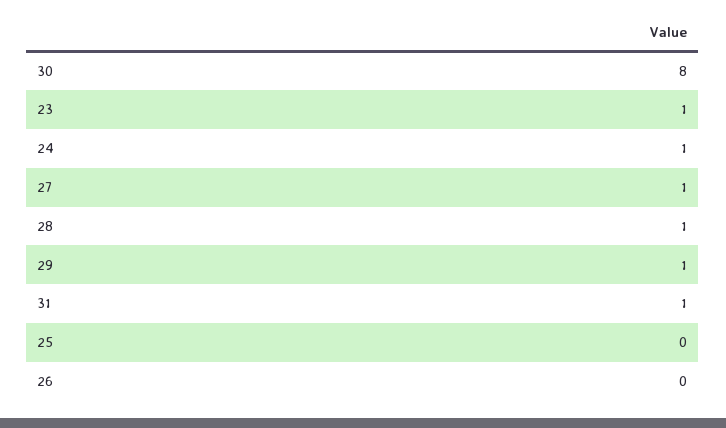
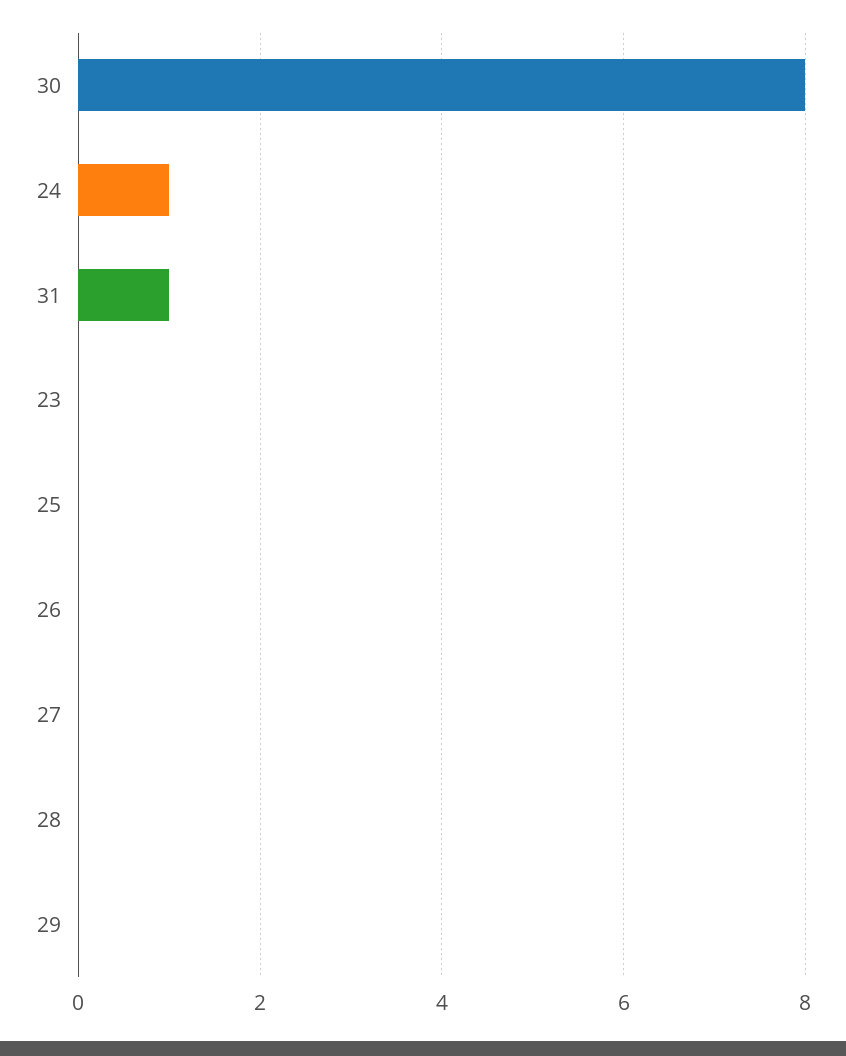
  {
    "30": 8,
-   "23": 1,
+   "23": 0,
    "24": 1,
-   "27": 1,
+   "27": 0,
-   "28": 1,
+   "28": 0,
-   "29": 1,
+   "29": 0,
    "31": 1,
    "25": 0,
    "26": 0
  }

